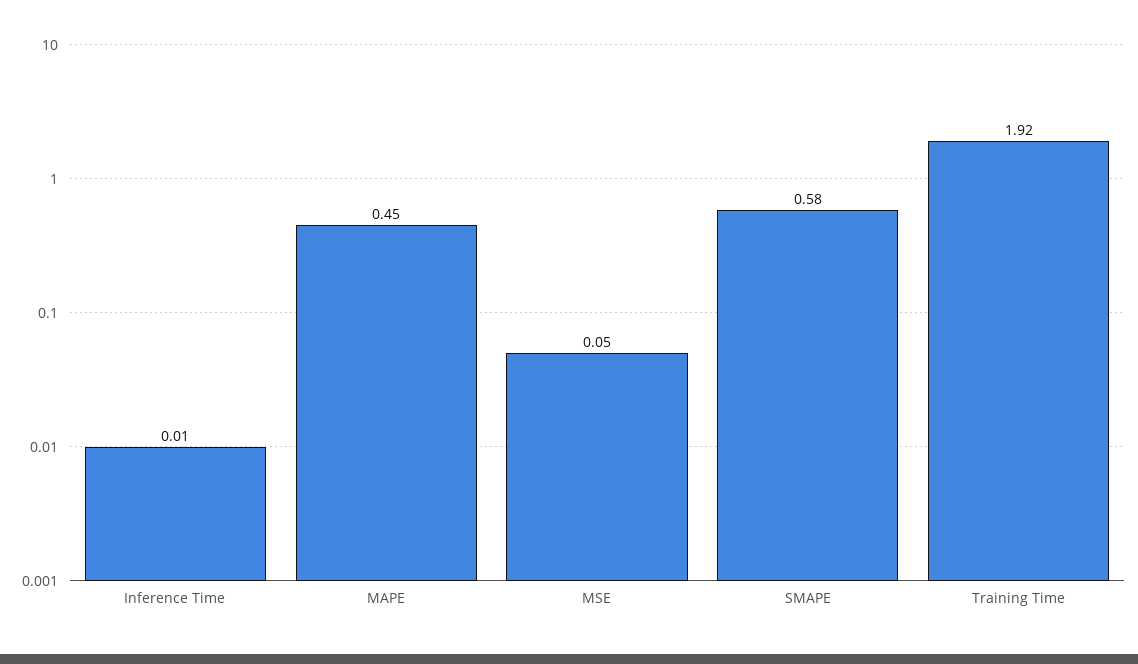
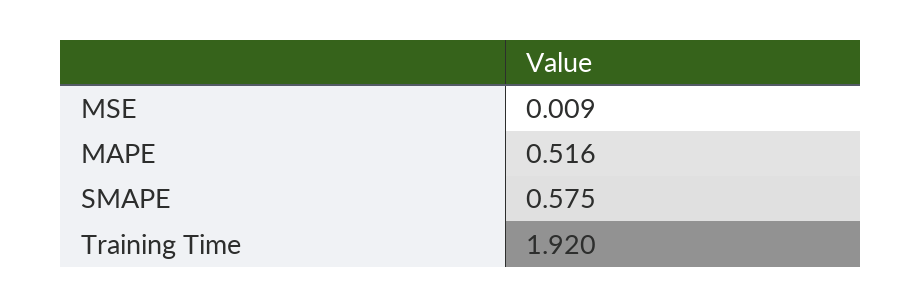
  {
-   "Inference Time": 0.01,
-   "MAPE": 0.45,
+   "MAPE": 0.516,
-   "MSE": 0.05,
+   "MSE": 0.009,
    "SMAPE": 0.575,
    "Training Time": 1.92
  }

